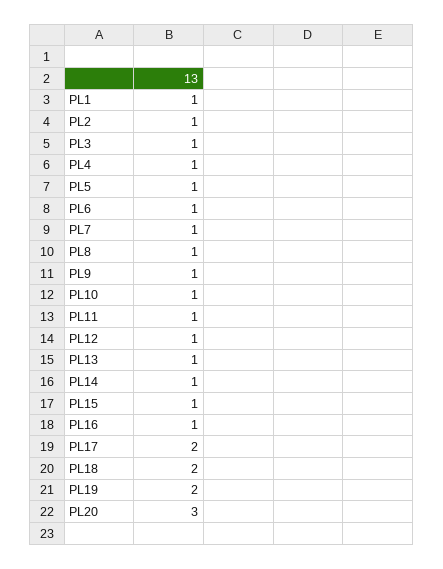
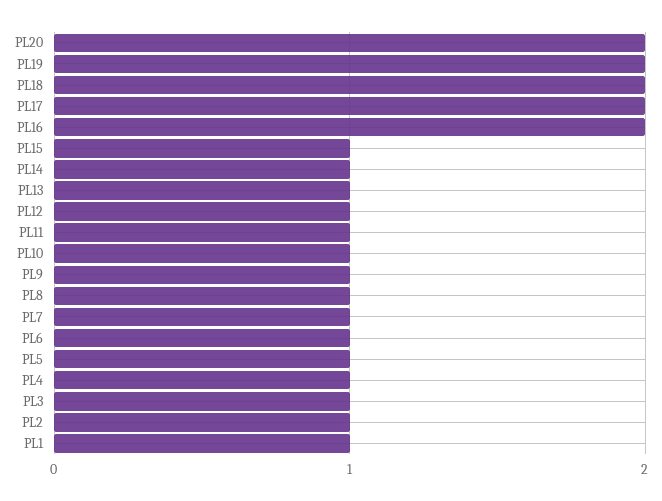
  {
    "PL1": 1,
    "PL2": 1,
    "PL3": 1,
    "PL4": 1,
    "PL5": 1,
    "PL6": 1,
    "PL7": 1,
    "PL8": 1,
    "PL9": 1,
    "PL10": 1,
    "PL11": 1,
    "PL12": 1,
    "PL13": 1,
    "PL14": 1,
    "PL15": 1,
-   "PL16": 1,
+   "PL16": 2,
    "PL17": 2,
    "PL18": 2,
    "PL19": 2,
-   "PL20": 3
+   "PL20": 2
  }

